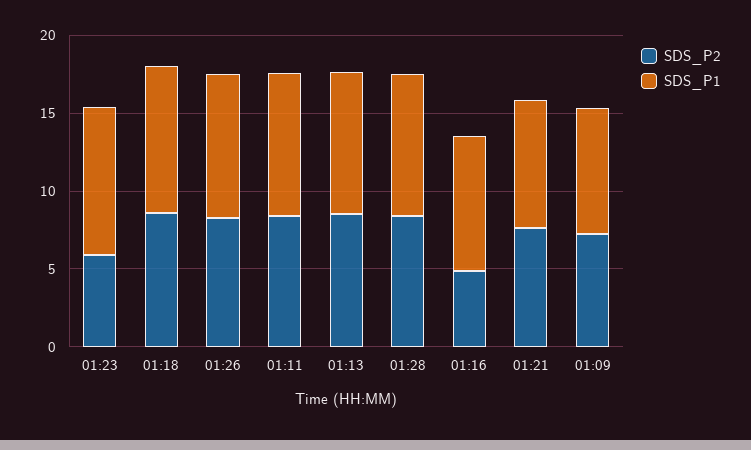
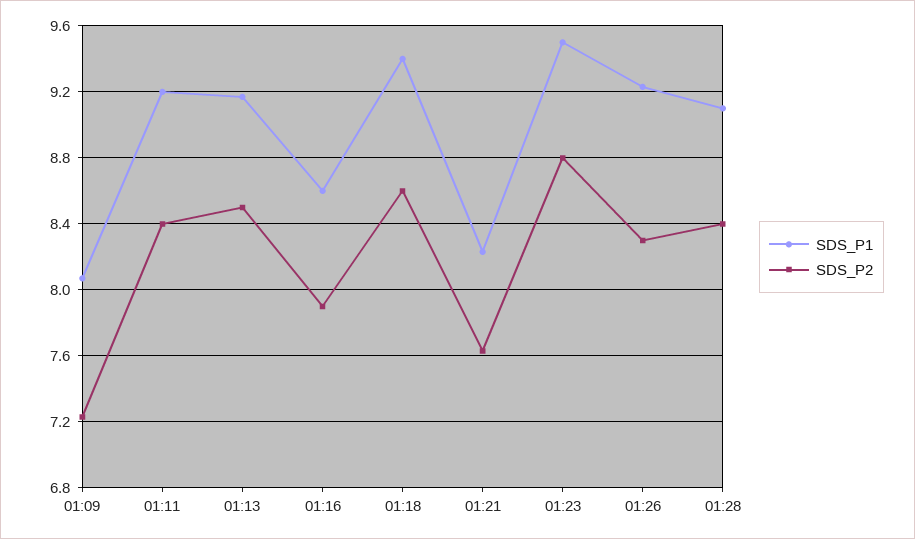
  {
    "SDS_P2": {
-     "01:23": 6,
+     "01:23": 8.8,
      "01:18": 8.6,
      "01:26": 8.3,
      "01:11": 8.4,
      "01:13": 8.5,
      "01:28": 8.4,
-     "01:16": 5,
+     "01:16": 7.9,
      "01:21": 7.65,
      "01:09": 7.25
    },
    "SDS_P1": {
      "01:23": 9.5,
      "01:18": 9.4,
      "01:26": 9.25,
      "01:11": 9.2,
      "01:13": 9.15,
      "01:28": 9.1,
      "01:16": 8.6,
      "01:21": 8.25,
      "01:09": 8.05
    }
  }

